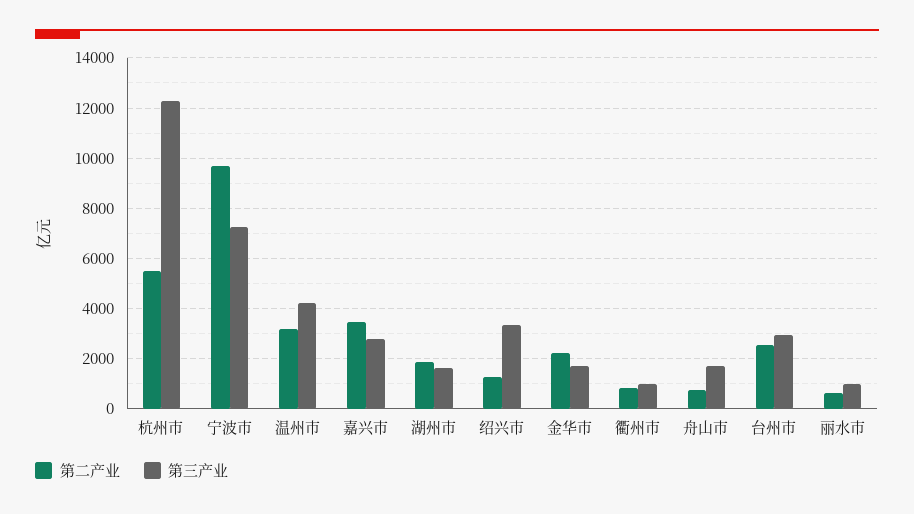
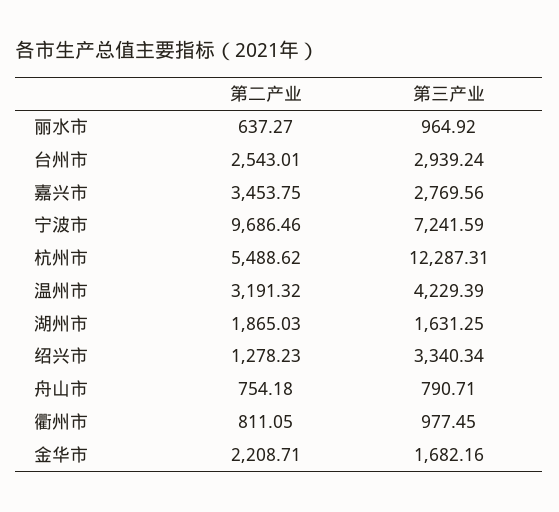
  {
    "第二产业": {
      "杭州市": 5488.62,
      "宁波市": 9686.46,
      "温州市": 3191.32,
      "嘉兴市": 3453.75,
      "湖州市": 1865.03,
      "绍兴市": 1278.23,
      "金华市": 2208.71,
      "衢州市": 811.05,
      "舟山市": 754.18,
      "台州市": 2543.01,
      "丽水市": 637.27
    },
    "第三产业": {
      "杭州市": 12287.31,
      "宁波市": 7241.59,
      "温州市": 4229.39,
      "嘉兴市": 2769.56,
      "湖州市": 1631.25,
      "绍兴市": 3340.34,
      "金华市": 1682.16,
      "衢州市": 977.45,
-     "舟山市": 1750,
+     "舟山市": 790.71,
      "台州市": 2939.24,
      "丽水市": 964.92
    }
  }

